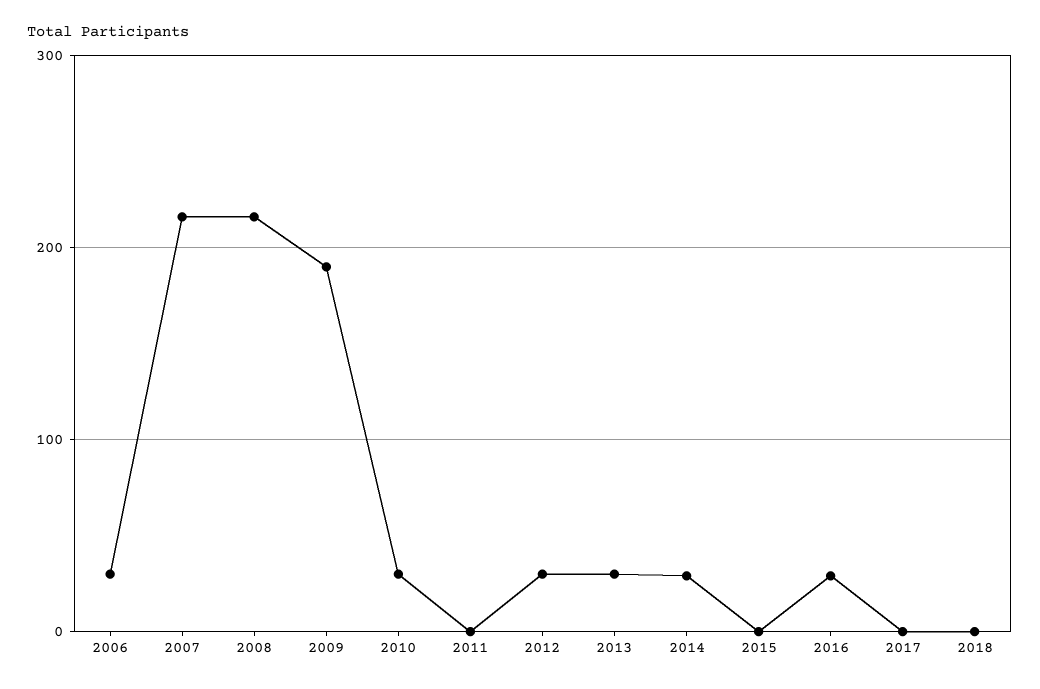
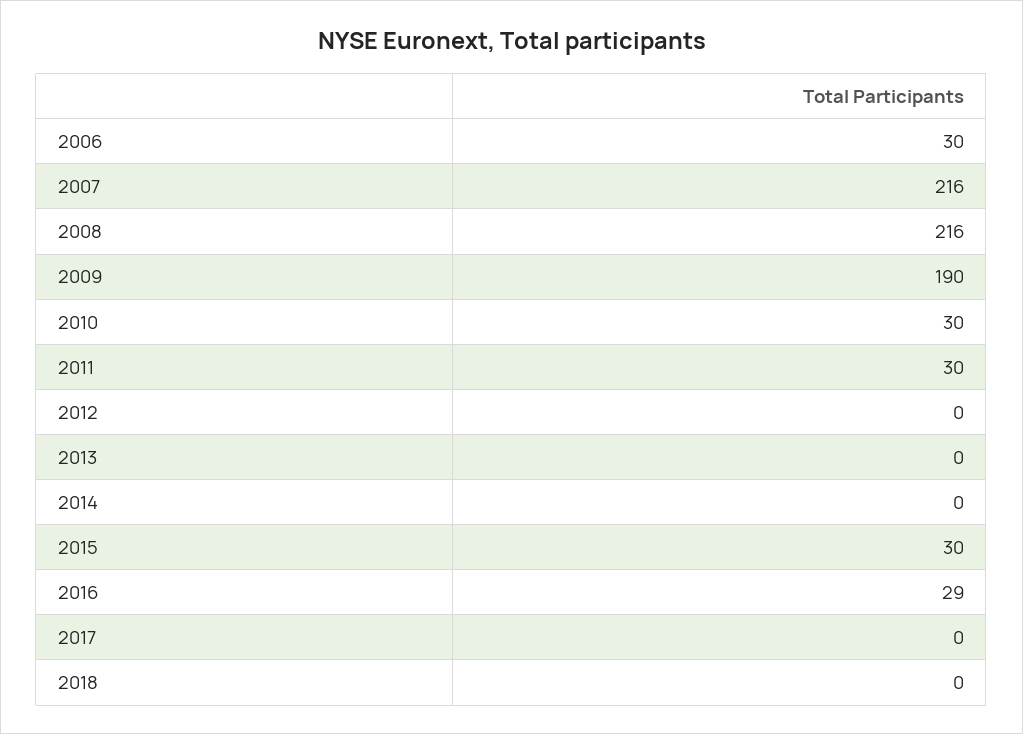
  {
    "2006": 30,
    "2007": 216,
    "2008": 216,
    "2009": 190,
    "2010": 30,
-   "2011": 0,
+   "2011": 30,
-   "2012": 30,
+   "2012": 0,
-   "2013": 30,
+   "2013": 0,
-   "2014": 30,
+   "2014": 0,
-   "2015": 0,
+   "2015": 30,
    "2016": 29,
    "2017": 0,
    "2018": 0
  }

